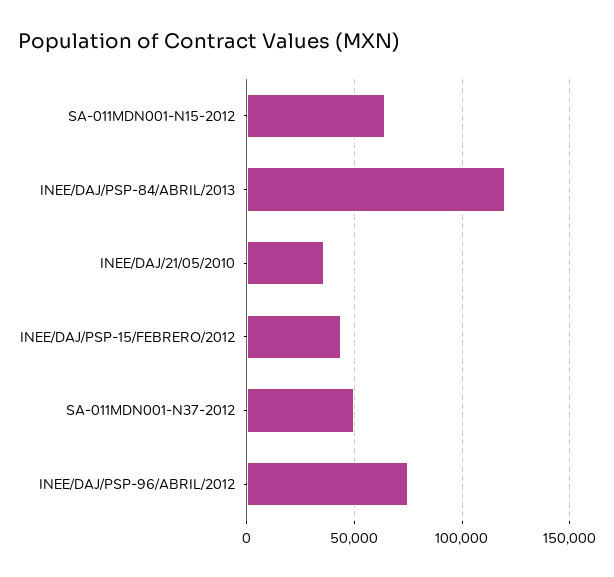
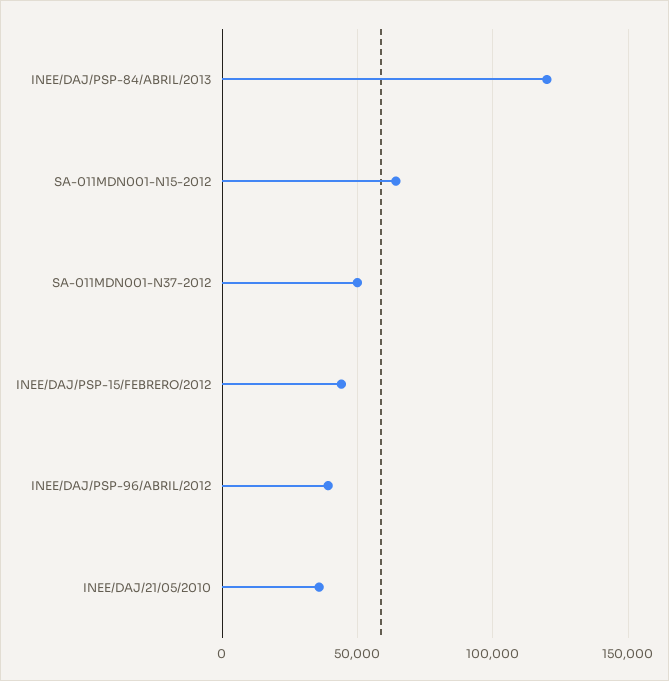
  {
    "SA-011MDN001-N15-2012": 65000,
    "INEE/DAJ/PSP-84/ABRIL/2013": 120000,
    "INEE/DAJ/21/05/2010": 35000,
    "INEE/DAJ/PSP-15/FEBRERO/2012": 45000,
    "SA-011MDN001-N37-2012": 50000,
-   "INEE/DAJ/PSP-96/ABRIL/2012": 75000
+   "INEE/DAJ/PSP-96/ABRIL/2012": 40000
  }

